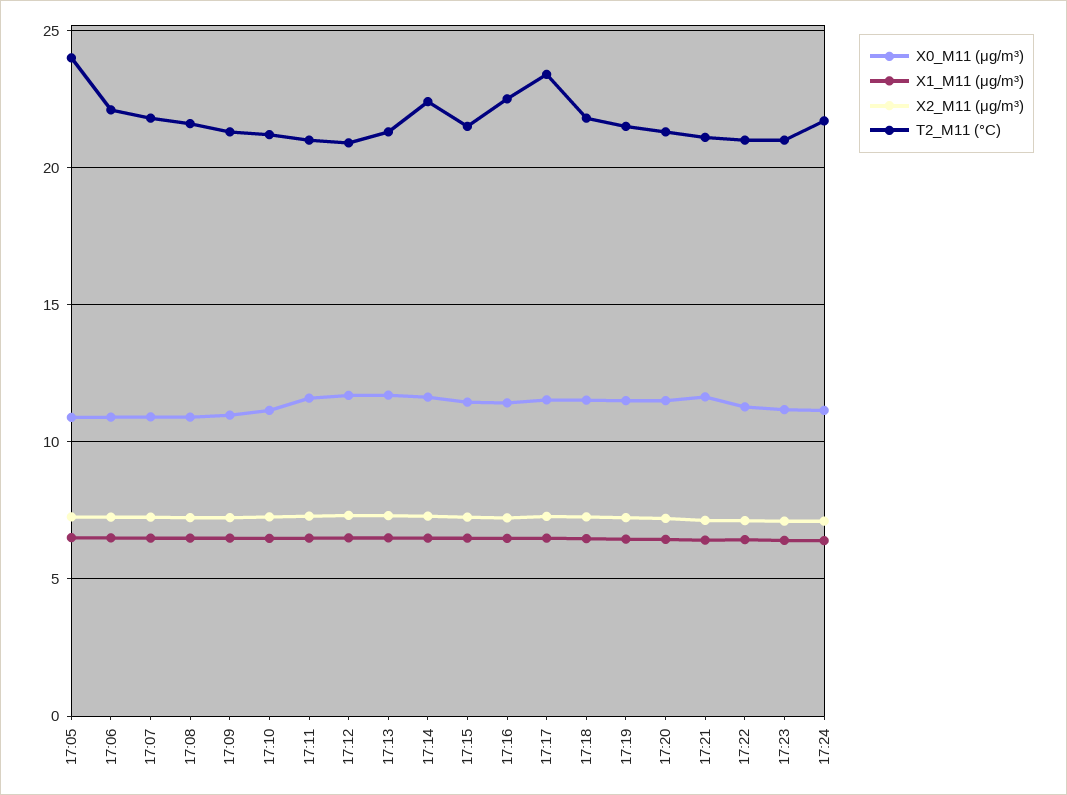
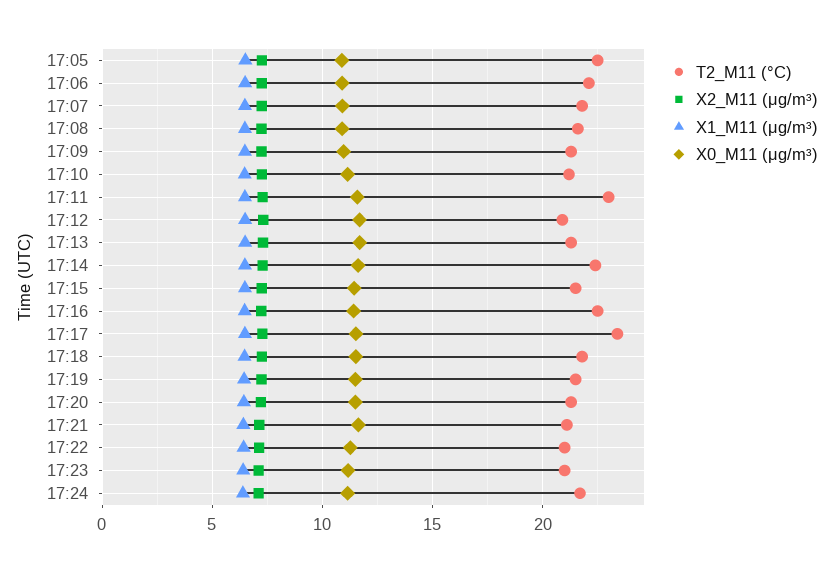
  {
    "X0_M11 (μg/m³)": {
      "17:05": 11,
      "17:06": 11,
      "17:07": 11,
      "17:08": 11,
      "17:09": 11,
      "17:10": 11,
      "17:11": 11.5,
      "17:12": 11.5,
      "17:13": 11.5,
      "17:14": 11.5,
      "17:15": 11.5,
      "17:16": 11.5,
      "17:17": 11.5,
      "17:18": 11.5,
      "17:19": 11.5,
      "17:20": 11.5,
      "17:21": 11.5,
      "17:22": 11.5,
      "17:23": 11,
      "17:24": 11
    },
    "X1_M11 (μg/m³)": {
      "17:05": 6.5,
      "17:06": 6.5,
      "17:07": 6.5,
      "17:08": 6.5,
      "17:09": 6.5,
      "17:10": 6.5,
      "17:11": 6.5,
      "17:12": 6.5,
      "17:13": 6.5,
      "17:14": 6.5,
      "17:15": 6.5,
      "17:16": 6.5,
      "17:17": 6.5,
      "17:18": 6.5,
      "17:19": 6.5,
      "17:20": 6.5,
      "17:21": 6.5,
      "17:22": 6.5,
      "17:23": 6.5,
      "17:24": 6.5
    },
    "X2_M11 (μg/m³)": {
      "17:05": 7.5,
      "17:06": 7.5,
      "17:07": 7.5,
      "17:08": 7,
      "17:09": 7,
      "17:10": 7.5,
      "17:11": 7.5,
      "17:12": 7.5,
      "17:13": 7.5,
      "17:14": 7.5,
      "17:15": 7.5,
      "17:16": 7,
      "17:17": 7.5,
      "17:18": 7.5,
      "17:19": 7,
      "17:20": 7,
      "17:21": 7,
      "17:22": 7,
      "17:23": 7,
      "17:24": 7
    },
    "T2_M11 (°C)": {
-     "17:05": 24,
+     "17:05": 22.5,
      "17:06": 22,
      "17:07": 22,
      "17:08": 21.5,
      "17:09": 21.5,
      "17:10": 21,
-     "17:11": 21,
+     "17:11": 23,
      "17:12": 21,
      "17:13": 21.5,
      "17:14": 22.5,
      "17:15": 21.5,
      "17:16": 22.5,
      "17:17": 23.5,
      "17:18": 22,
      "17:19": 21.5,
      "17:20": 21.5,
      "17:21": 21,
      "17:22": 21,
      "17:23": 21,
      "17:24": 21.5
    }
  }

